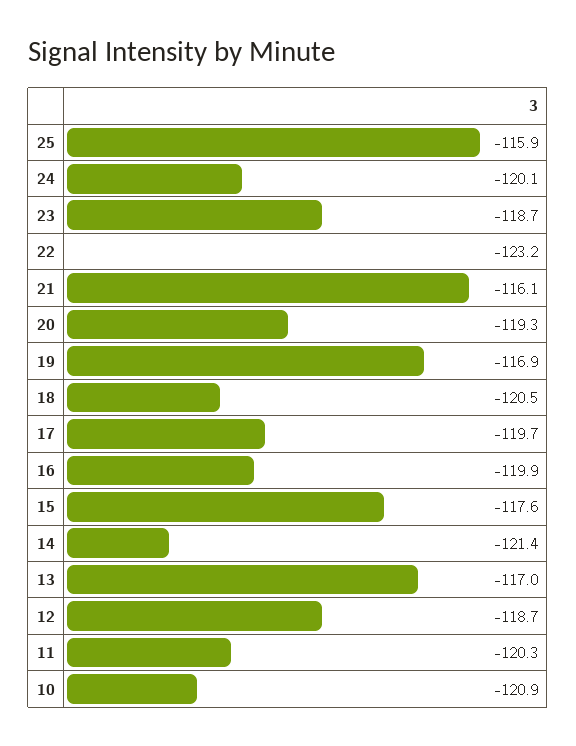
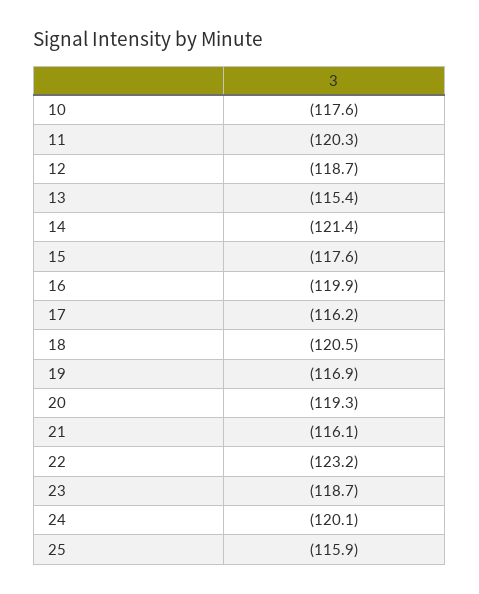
  {
    "25": -115.9,
    "24": -120.1,
    "23": -118.7,
    "22": -123.2,
    "21": -116.1,
    "20": -119.3,
    "19": -116.9,
    "18": -120.5,
-   "17": -119.7,
+   "17": -116.2,
    "16": -119.9,
    "15": -117.6,
    "14": -121.4,
-   "13": -117,
+   "13": -115.4,
    "12": -118.7,
    "11": -120.3,
-   "10": -120.9
+   "10": -117.6
  }

